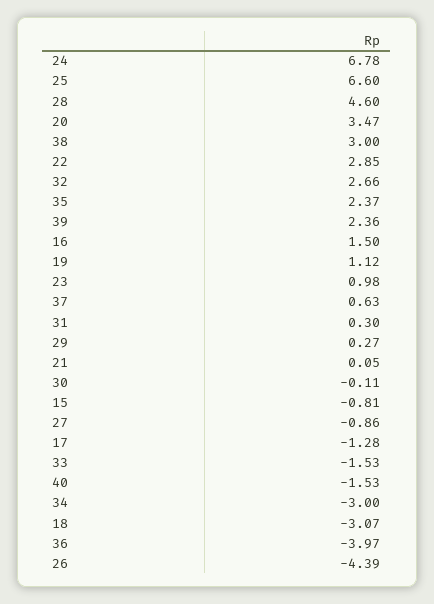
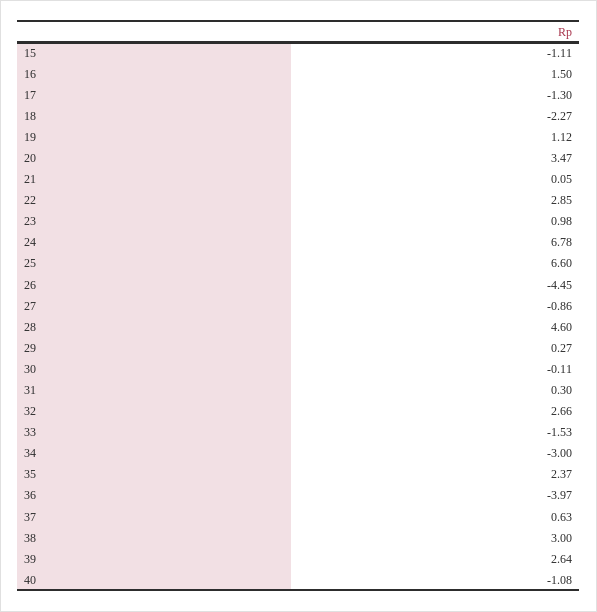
  {
    "24": 6.78,
    "25": 6.6,
    "28": 4.6,
    "20": 3.47,
    "38": 3,
    "22": 2.85,
    "32": 2.66,
    "35": 2.37,
-   "39": 2.36,
+   "39": 2.64,
    "16": 1.5,
    "19": 1.12,
    "23": 0.98,
    "37": 0.63,
    "31": 0.3,
    "29": 0.27,
    "21": 0.05,
    "30": -0.11,
-   "15": -0.81,
+   "15": -1.11,
    "27": -0.86,
-   "17": -1.28,
+   "17": -1.3,
    "33": -1.53,
-   "40": -1.53,
+   "40": -1.08,
    "34": -3,
-   "18": -3.07,
+   "18": -2.27,
    "36": -3.97,
-   "26": -4.39
+   "26": -4.45
  }

